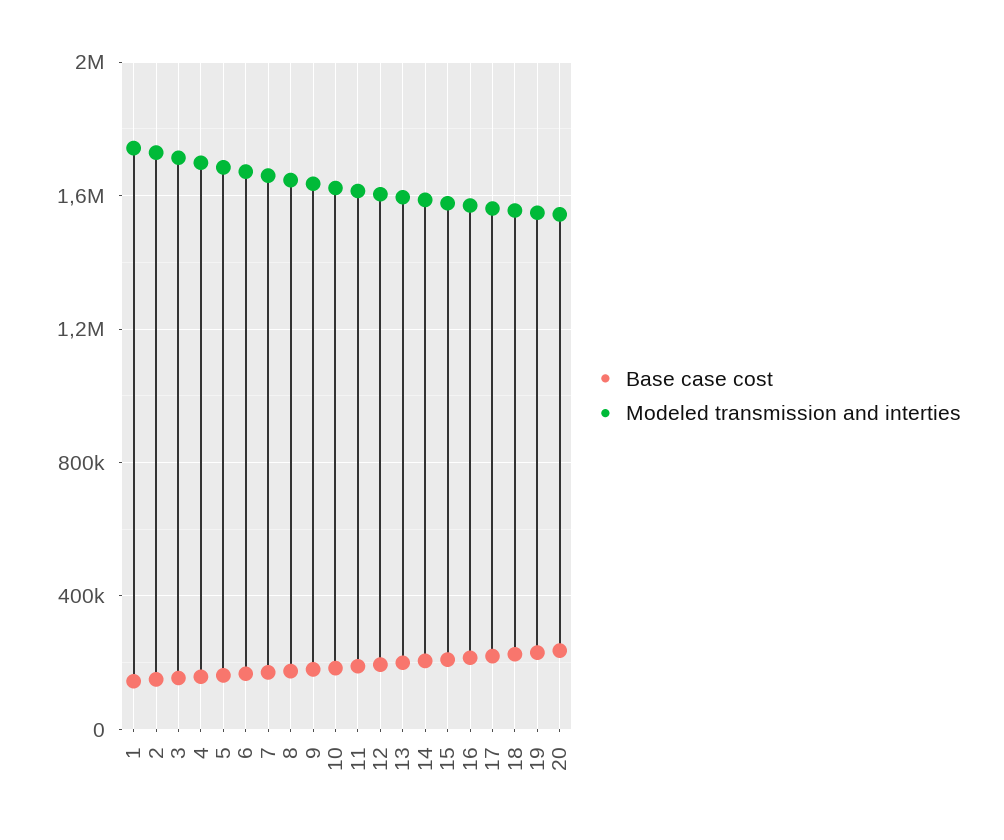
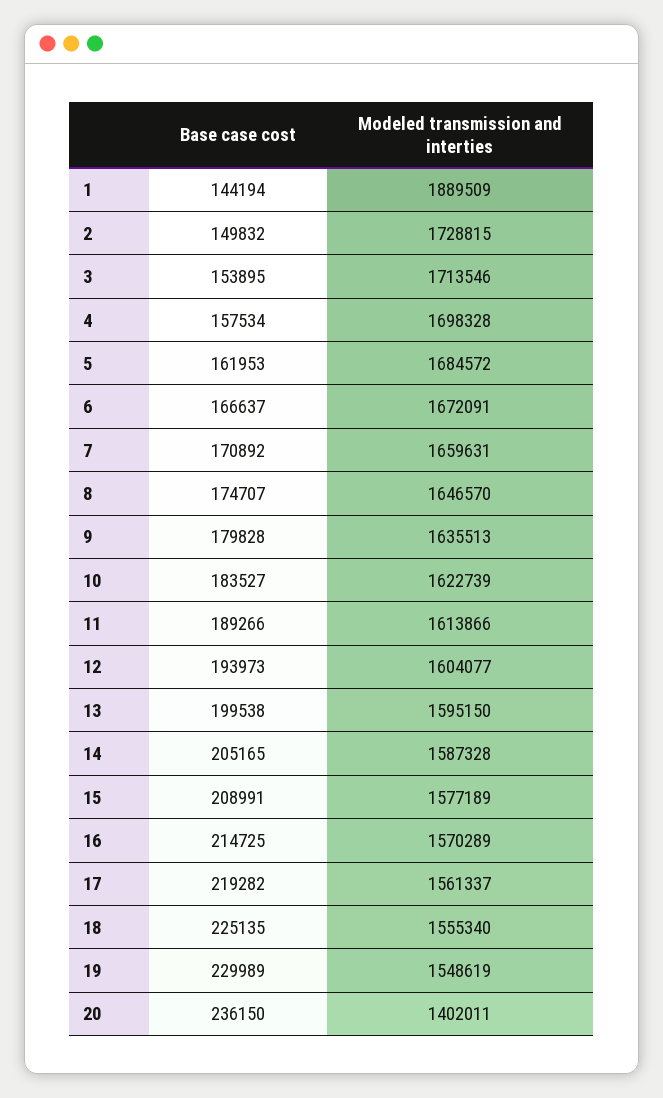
  {
    "Base case cost": {
      "1": 144194,
      "2": 149832,
      "3": 153895,
      "4": 157534,
      "5": 161953,
      "6": 166637,
      "7": 170892,
      "8": 174707,
      "9": 179828,
      "10": 183527,
      "11": 189266,
      "12": 193973,
      "13": 199538,
      "14": 205165,
      "15": 208991,
      "16": 214725,
      "17": 219282,
      "18": 225135,
      "19": 229989,
      "20": 236150
    },
    "Modeled transmission and interties": {
-     "1": 1750000,
+     "1": 1889509,
      "2": 1728815,
      "3": 1713546,
      "4": 1698328,
      "5": 1684572,
      "6": 1672091,
      "7": 1659631,
      "8": 1646570,
      "9": 1635513,
      "10": 1622739,
      "11": 1613866,
      "12": 1604077,
      "13": 1595150,
      "14": 1587328,
      "15": 1577189,
      "16": 1570289,
      "17": 1561337,
      "18": 1555340,
      "19": 1548619,
-     "20": 1550000
+     "20": 1402011
    }
  }

